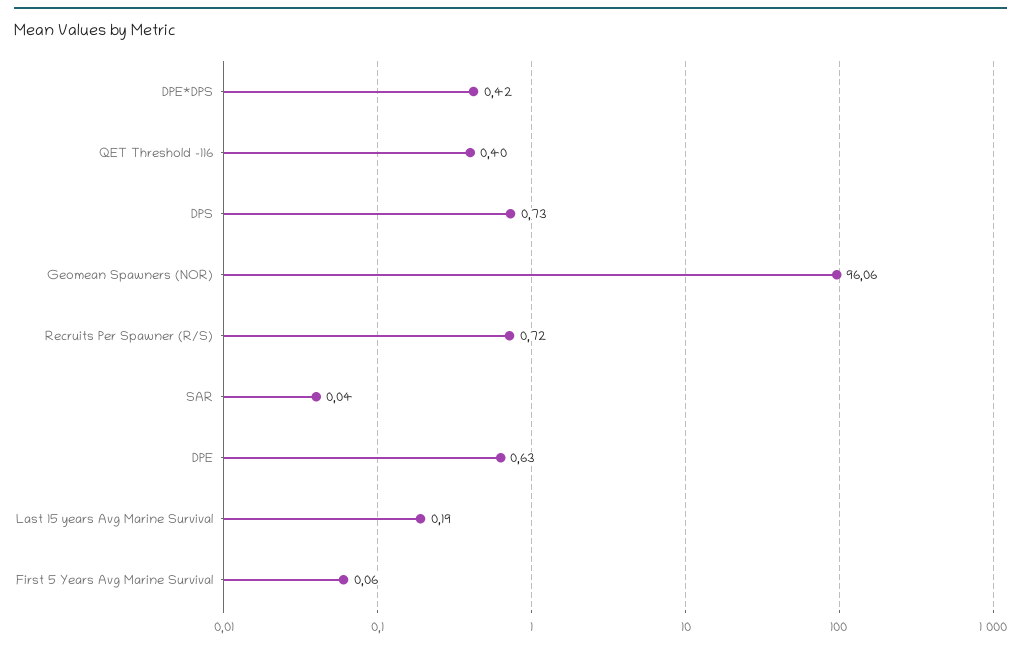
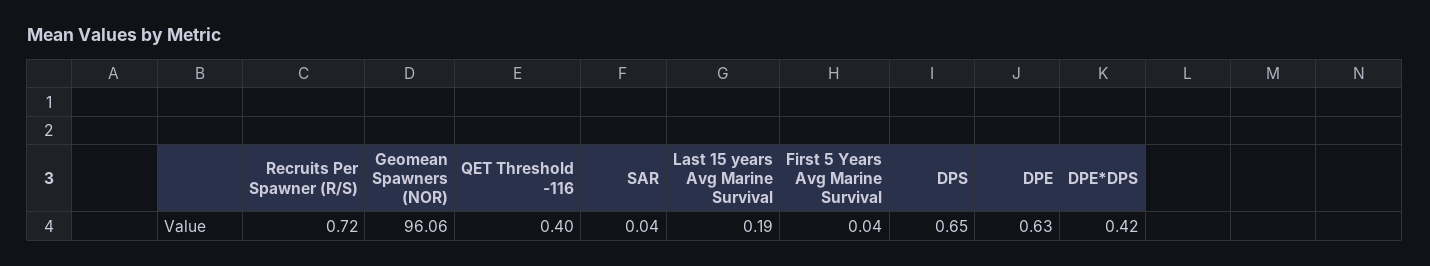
  {
    "DPE*DPS": 0.42,
    "QET Threshold -116": 0.4,
-   "DPS": 0.73,
+   "DPS": 0.65,
    "Geomean Spawners (NOR)": 96.06,
    "Recruits Per Spawner (R/S)": 0.72,
    "SAR": 0.04,
    "DPE": 0.63,
    "Last 15 years Avg Marine Survival": 0.19,
-   "First 5 Years Avg Marine Survival": 0.06
+   "First 5 Years Avg Marine Survival": 0.04
  }

